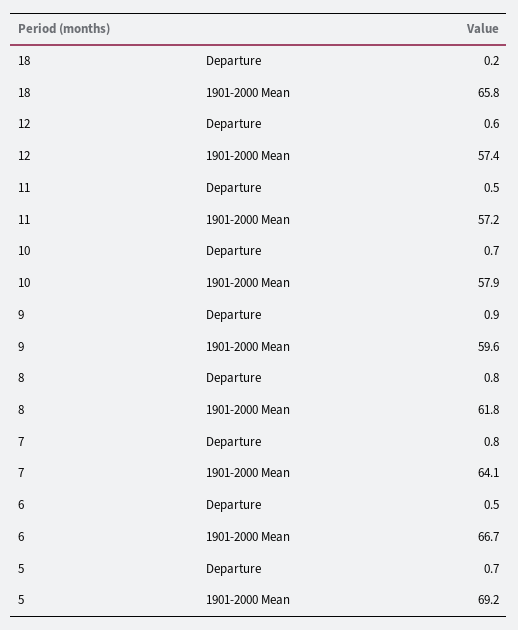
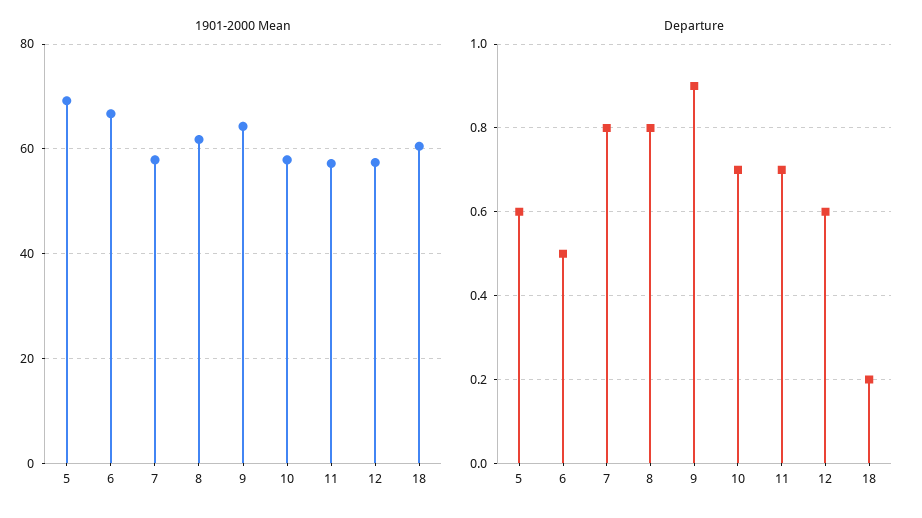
  {
    "Departure": {
      "18": 0.2,
      "12": 0.6,
-     "11": 0.5,
+     "11": 0.7,
      "10": 0.7,
      "9": 0.9,
      "8": 0.8,
      "7": 0.8,
      "6": 0.5,
-     "5": 0.7
+     "5": 0.6
    },
    "1901-2000 Mean": {
-     "18": 65.8,
+     "18": 60,
      "12": 57.4,
      "11": 57.2,
      "10": 57.9,
-     "9": 59.6,
+     "9": 64,
      "8": 61.8,
-     "7": 64.1,
+     "7": 58,
      "6": 66.7,
      "5": 69.2
    }
  }

